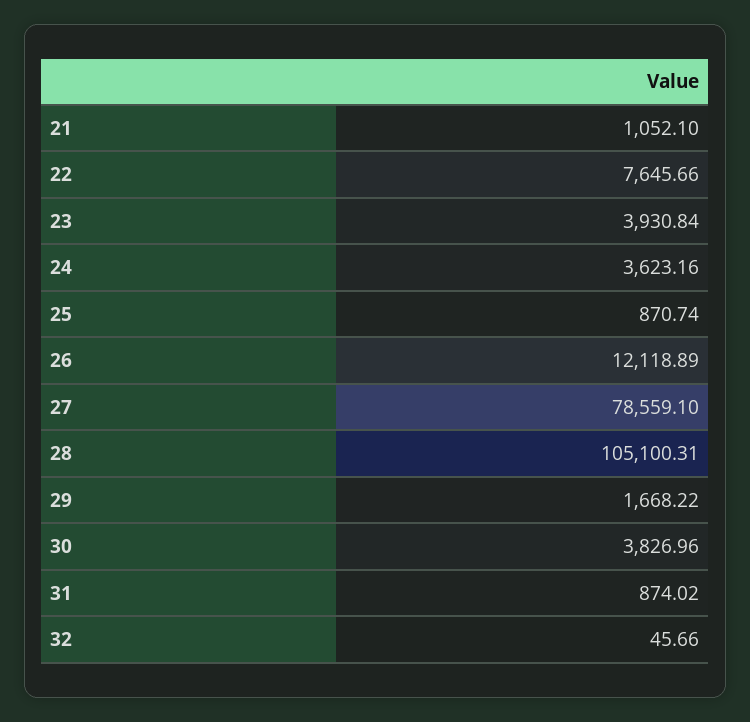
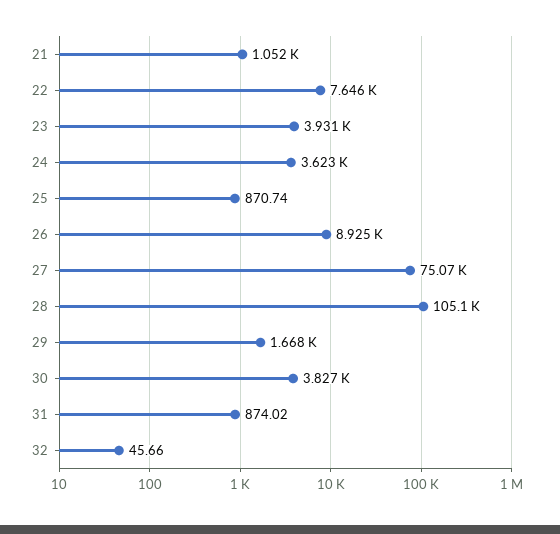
  {
    "21": 1052.1,
    "22": 7645.66,
    "23": 3930.84,
    "24": 3623.16,
    "25": 870.74,
-   "26": 12118.89,
+   "26": 8925,
-   "27": 78559.1,
+   "27": 75070,
    "28": 105100.31,
    "29": 1668.22,
    "30": 3826.96,
    "31": 874.02,
    "32": 45.66
  }

